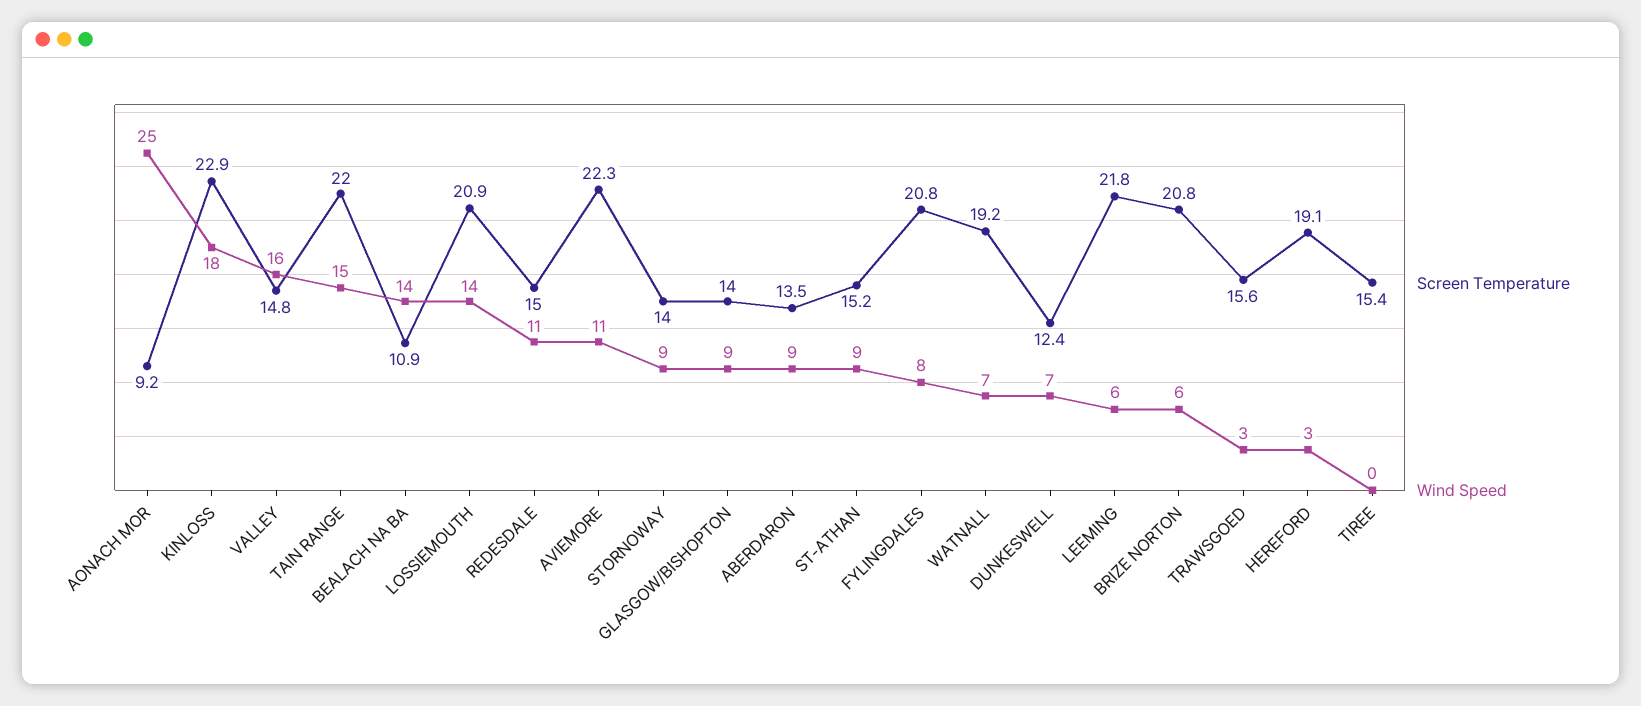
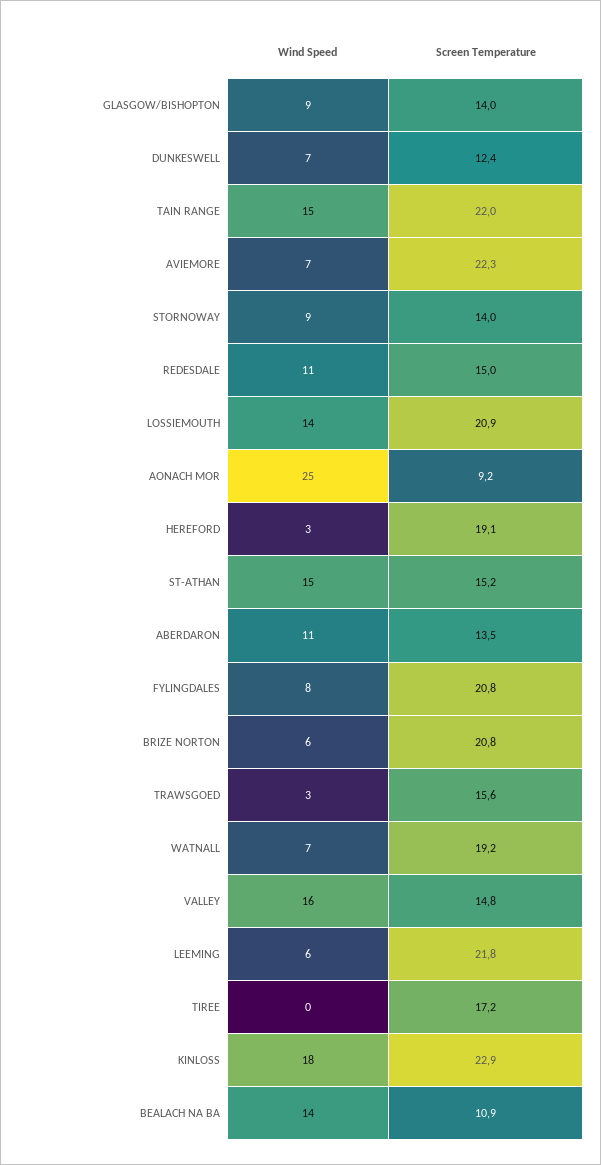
  {
    "Screen Temperature": {
      "AONACH MOR": 9.2,
      "KINLOSS": 22.9,
      "VALLEY": 14.8,
      "TAIN RANGE": 22,
      "BEALACH NA BA": 10.9,
      "LOSSIEMOUTH": 20.9,
      "REDESDALE": 15,
      "AVIEMORE": 22.3,
      "STORNOWAY": 14,
      "GLASGOW/BISHOPTON": 14,
      "ABERDARON": 13.5,
      "ST-ATHAN": 15.2,
      "FYLINGDALES": 20.8,
      "WATNALL": 19.2,
      "DUNKESWELL": 12.4,
      "LEEMING": 21.8,
      "BRIZE NORTON": 20.8,
      "TRAWSGOED": 15.6,
      "HEREFORD": 19.1,
-     "TIREE": 15.4
+     "TIREE": 17.2
    },
    "Wind Speed": {
      "AONACH MOR": 25,
      "KINLOSS": 18,
      "VALLEY": 16,
      "TAIN RANGE": 15,
      "BEALACH NA BA": 14,
      "LOSSIEMOUTH": 14,
      "REDESDALE": 11,
-     "AVIEMORE": 11,
+     "AVIEMORE": 7,
      "STORNOWAY": 9,
      "GLASGOW/BISHOPTON": 9,
-     "ABERDARON": 9,
+     "ABERDARON": 11,
-     "ST-ATHAN": 9,
+     "ST-ATHAN": 15,
      "FYLINGDALES": 8,
      "WATNALL": 7,
      "DUNKESWELL": 7,
      "LEEMING": 6,
      "BRIZE NORTON": 6,
      "TRAWSGOED": 3,
      "HEREFORD": 3,
      "TIREE": 0
    }
  }

